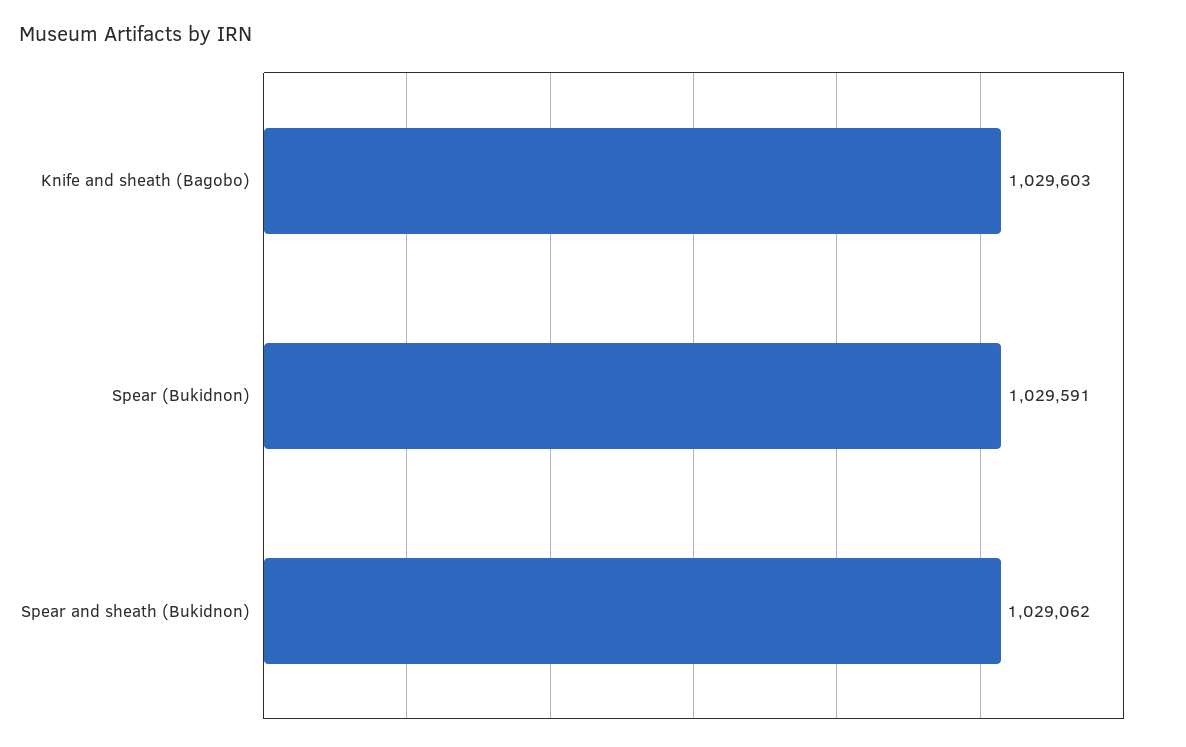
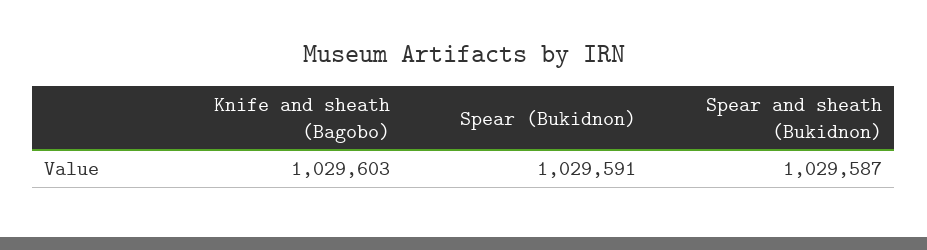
  {
    "Knife and sheath (Bagobo)": 1029603,
    "Spear (Bukidnon)": 1029591,
-   "Spear and sheath (Bukidnon)": 1029062
+   "Spear and sheath (Bukidnon)": 1029587
  }

